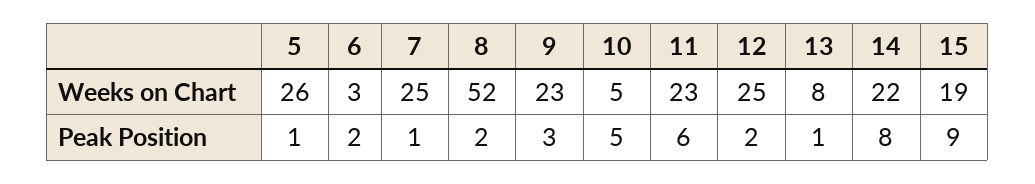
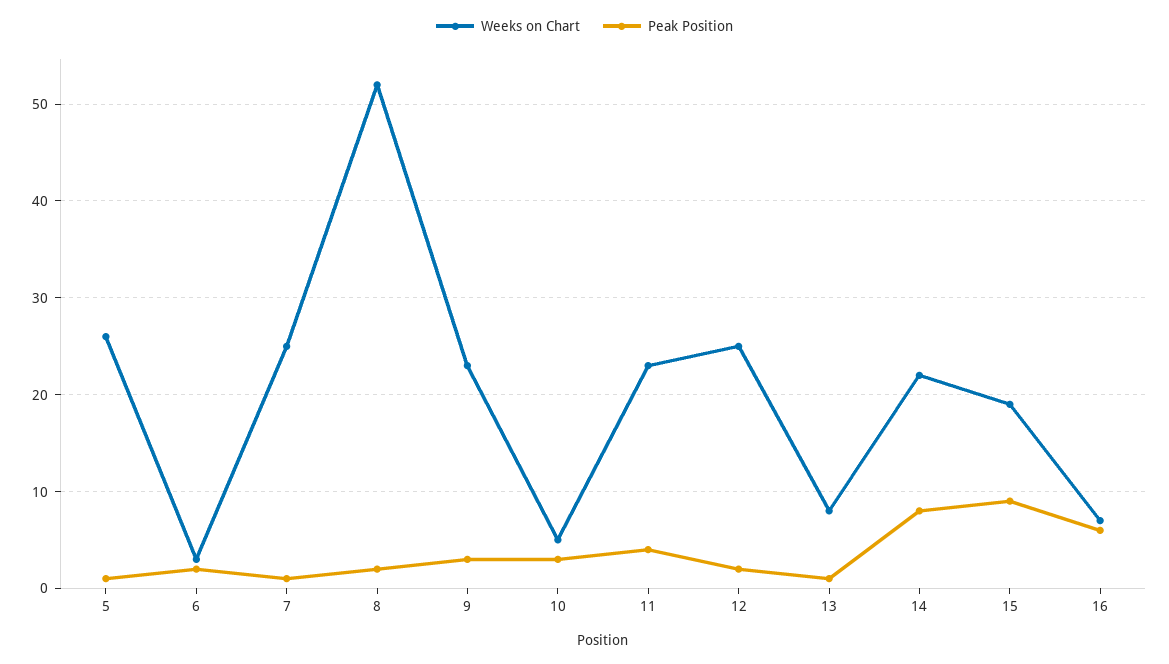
  {
    "Weeks on Chart": {
      "5": 26,
      "6": 3,
      "7": 25,
      "8": 52,
      "9": 23,
      "10": 5,
      "11": 23,
      "12": 25,
      "13": 8,
      "14": 22,
-     "15": 19
+     "15": 19,
+     "16": 7
    },
    "Peak Position": {
      "5": 1,
      "6": 2,
      "7": 1,
      "8": 2,
      "9": 3,
-     "10": 5,
+     "10": 3,
-     "11": 6,
+     "11": 4,
      "12": 2,
      "13": 1,
      "14": 8,
-     "15": 9
+     "15": 9,
+     "16": 6
    }
  }

